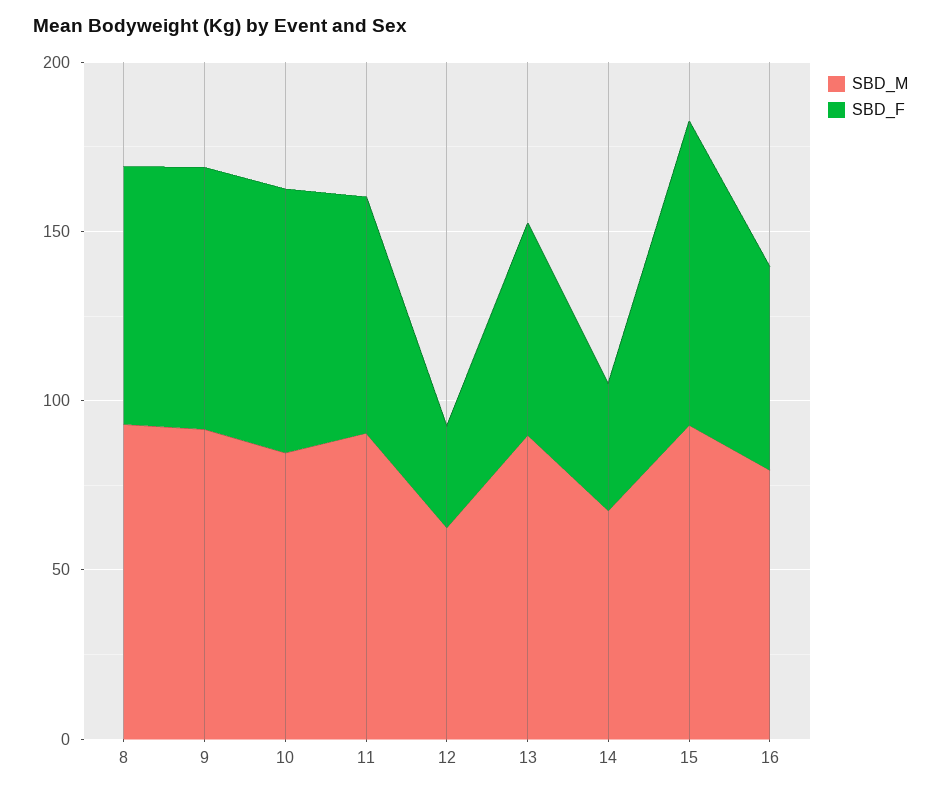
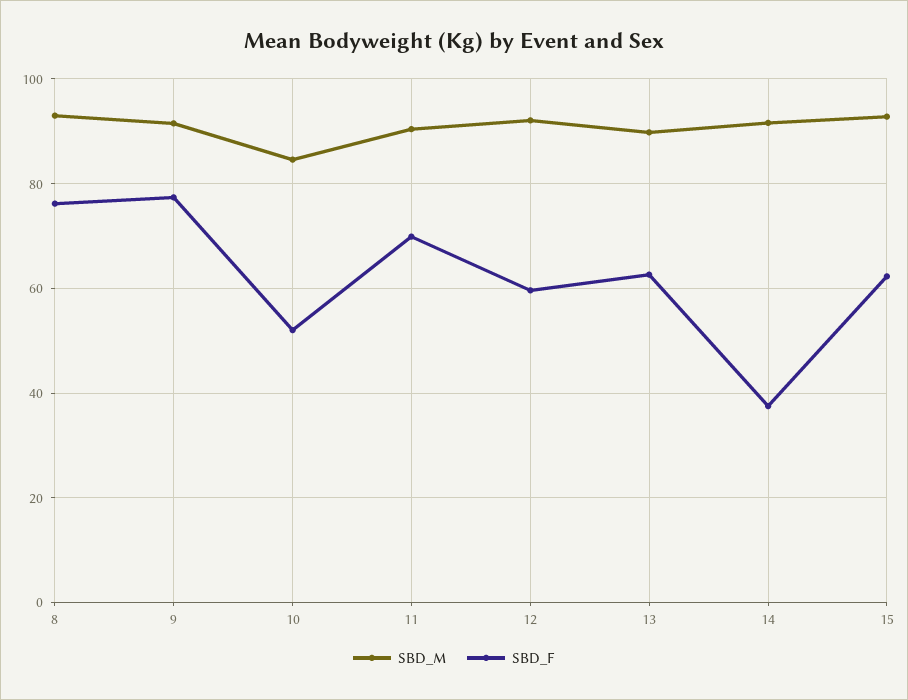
  {
    "SBD_M": {
      "8": 94,
      "9": 92,
      "10": 84,
      "11": 90,
-     "12": 60,
+     "12": 92,
      "13": 90,
-     "14": 70,
+     "14": 92,
-     "15": 92,
+     "15": 92
-     "16": 80
    },
    "SBD_F": {
      "8": 76,
      "9": 78,
-     "10": 80,
+     "10": 52,
      "11": 70,
-     "12": 30,
+     "12": 60,
      "13": 62,
      "14": 38,
-     "15": 90,
+     "15": 62
-     "16": 60
    }
  }

